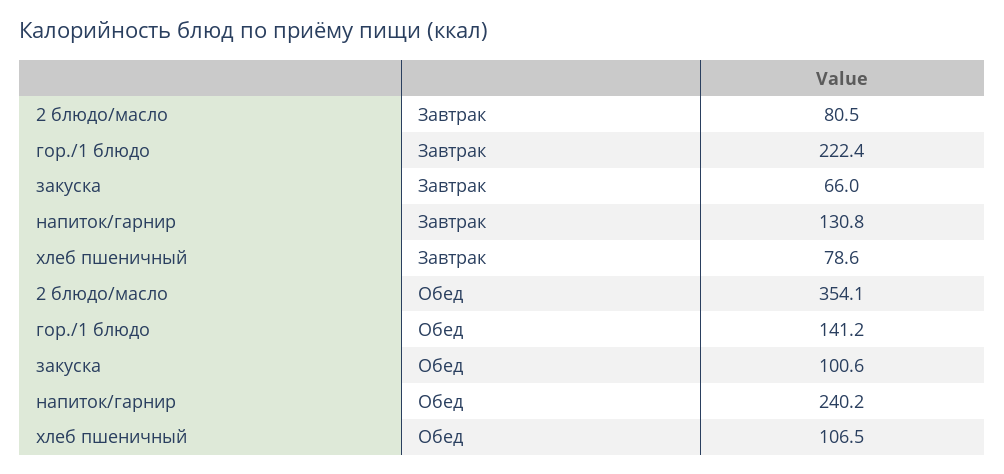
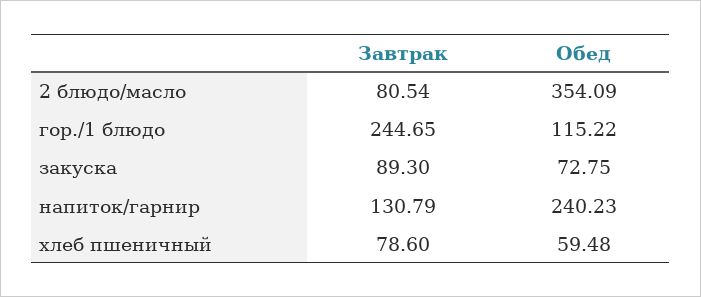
  {
    "2 блюдо/масло": {
      "Завтрак": 80.54,
      "Обед": 354.09
    },
    "гор./1 блюдо": {
-     "Завтрак": 222.4,
+     "Завтрак": 244.65,
-     "Обед": 141.2
+     "Обед": 115.22
    },
    "закуска": {
-     "Завтрак": 66,
+     "Завтрак": 89.3,
-     "Обед": 100.6
+     "Обед": 72.75
    },
    "напиток/гарнир": {
      "Завтрак": 130.79,
      "Обед": 240.23
    },
    "хлеб пшеничный": {
      "Завтрак": 78.6,
-     "Обед": 106.5
+     "Обед": 59.48
    }
  }

